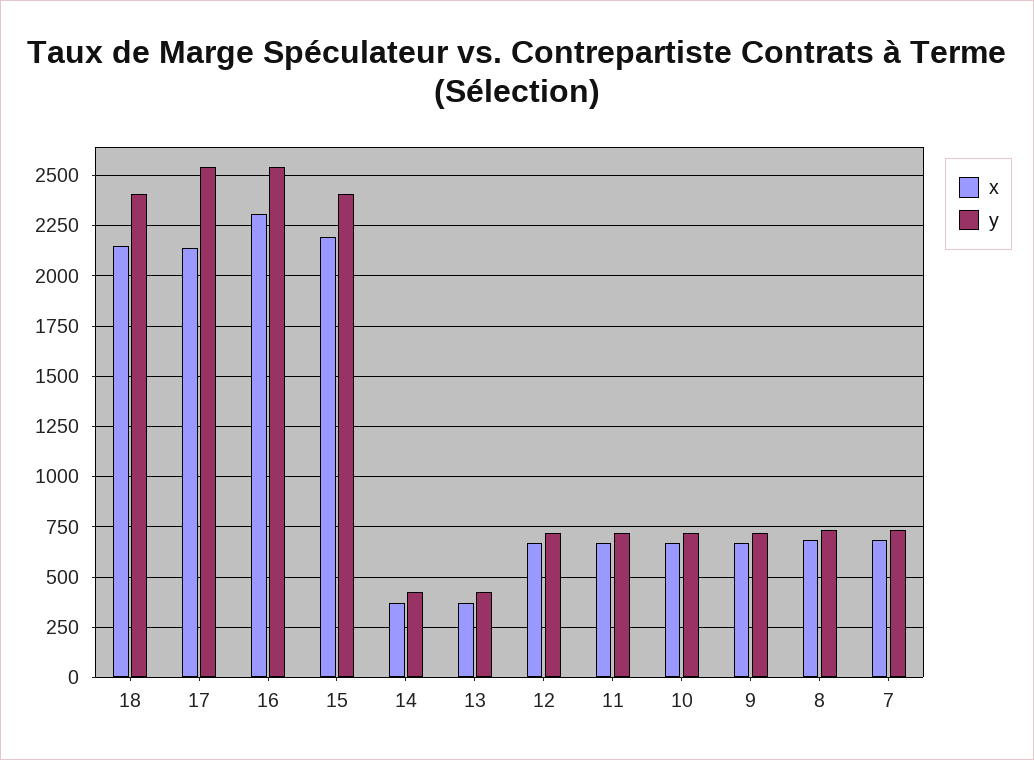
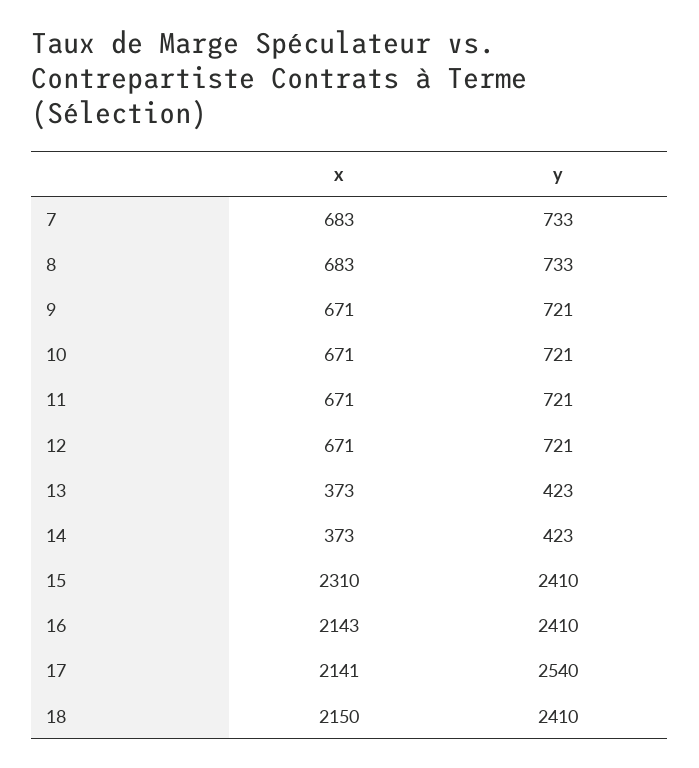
  {
    "x": {
      "18": 2150,
      "17": 2141,
-     "16": 2300,
+     "16": 2143,
-     "15": 2200,
+     "15": 2310,
      "14": 373,
      "13": 373,
      "12": 671,
      "11": 671,
      "10": 671,
      "9": 671,
      "8": 683,
      "7": 683
    },
    "y": {
      "18": 2410,
      "17": 2540,
-     "16": 2550,
+     "16": 2410,
      "15": 2410,
      "14": 423,
      "13": 423,
      "12": 721,
      "11": 721,
      "10": 721,
      "9": 721,
      "8": 733,
      "7": 733
    }
  }

